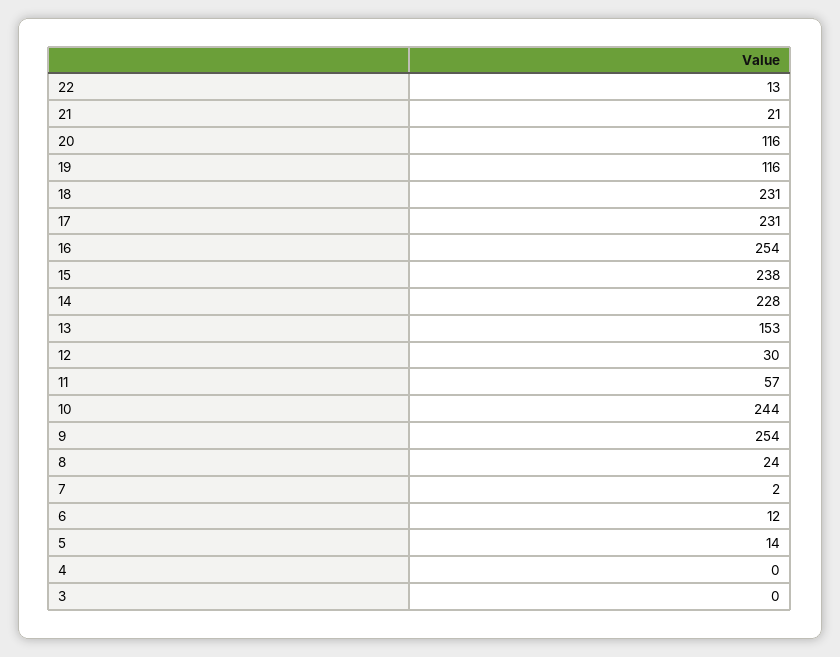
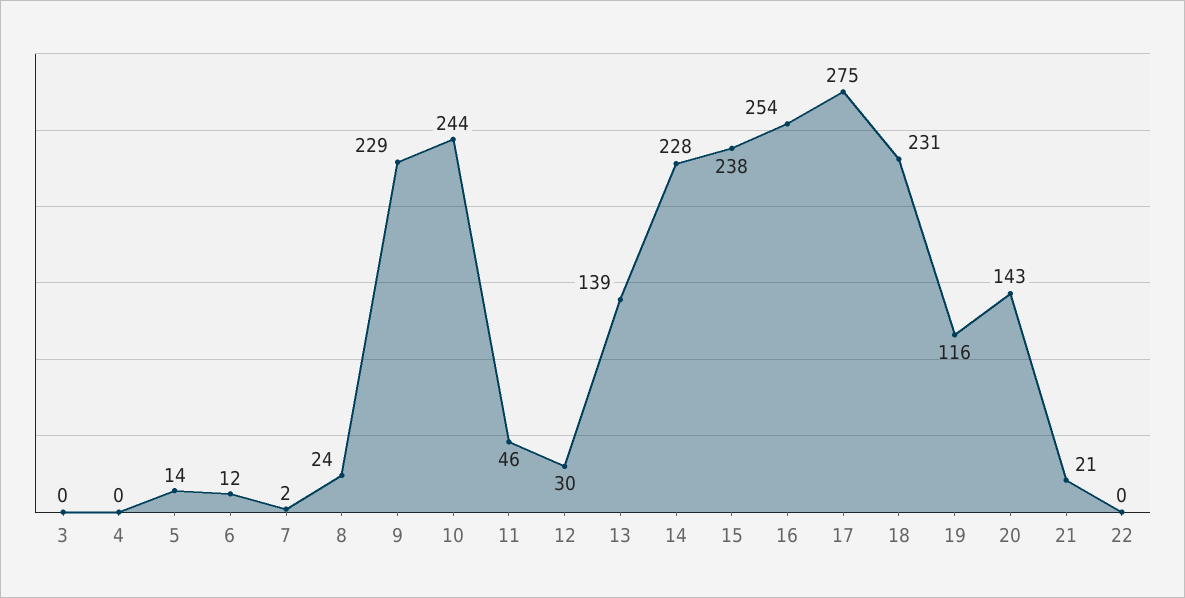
  {
-   "22": 13,
+   "22": 0,
    "21": 21,
-   "20": 116,
+   "20": 143,
    "19": 116,
    "18": 231,
-   "17": 231,
+   "17": 275,
    "16": 254,
    "15": 238,
    "14": 228,
-   "13": 153,
+   "13": 139,
    "12": 30,
-   "11": 57,
+   "11": 46,
    "10": 244,
-   "9": 254,
+   "9": 229,
    "8": 24,
    "7": 2,
    "6": 12,
    "5": 14,
    "4": 0,
    "3": 0
  }

